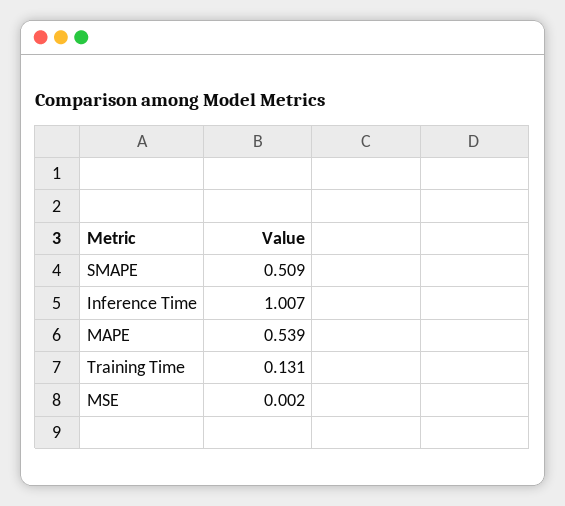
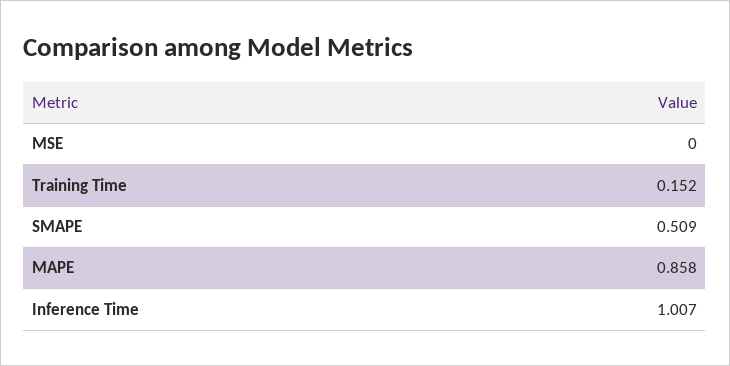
  {
    "SMAPE": 0.509,
    "Inference Time": 1.007,
-   "MAPE": 0.539,
+   "MAPE": 0.858,
-   "Training Time": 0.131,
+   "Training Time": 0.152,
-   "MSE": 0.002
+   "MSE": 0
  }

